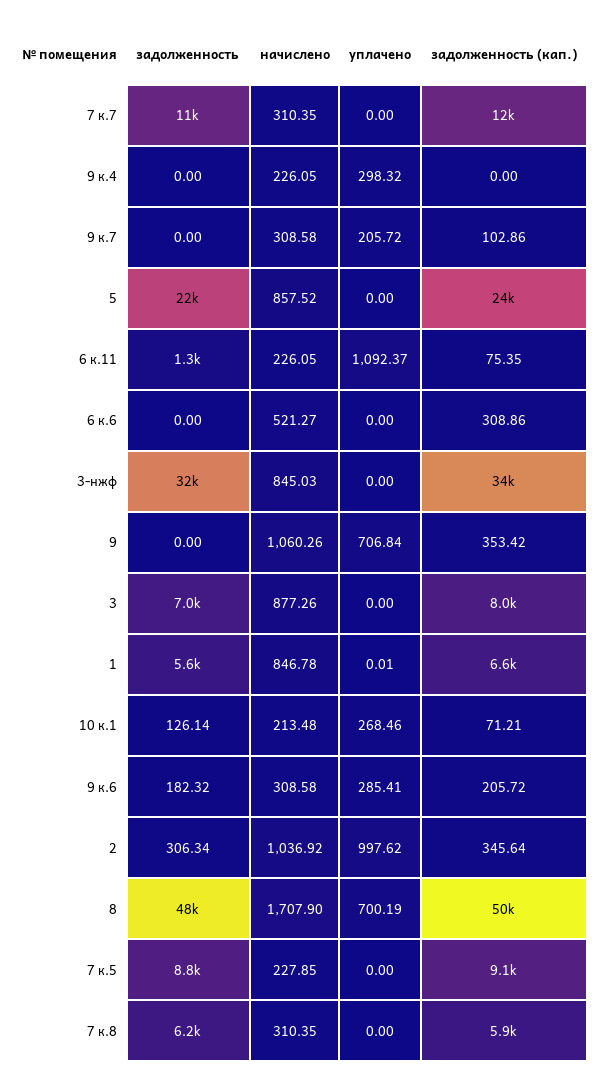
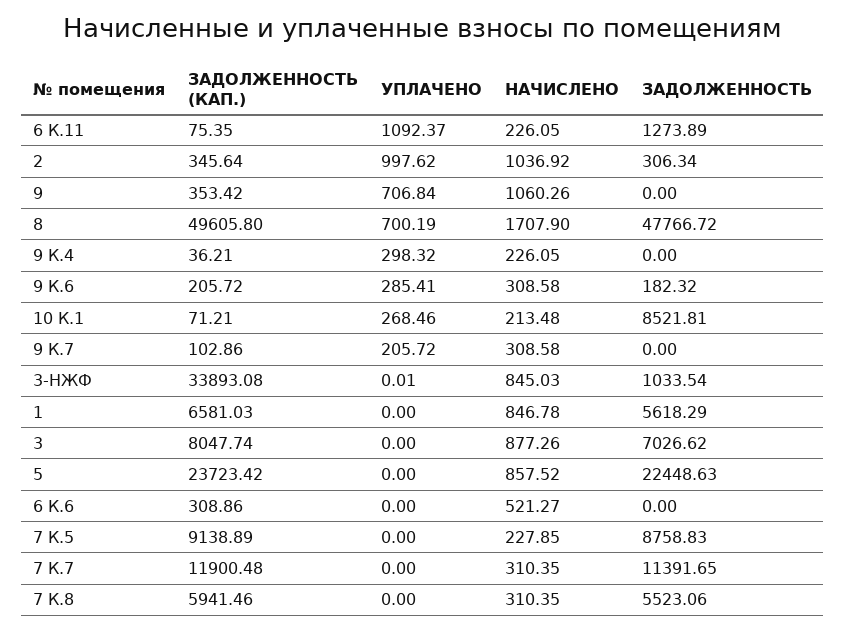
  {
    "задолженность": {
      "7 к.7": 11391.65,
      "9 к.4": 0,
      "9 к.7": 0,
      "5": 22448.63,
      "6 к.11": 1273.89,
      "6 к.6": 0,
-     "3-нжф": 32000,
+     "3-нжф": 1033.54,
      "9": 0,
      "3": 7026.62,
      "1": 5618.29,
-     "10 к.1": 126.14,
+     "10 к.1": 8521.81,
      "9 к.6": 182.32,
      "2": 306.34,
      "8": 47766.72,
      "7 к.5": 8758.83,
-     "7 к.8": 6200
+     "7 к.8": 5523.06
    },
    "начислено": {
      "7 к.7": 310.35,
      "9 к.4": 226.05,
      "9 к.7": 308.58,
      "5": 857.52,
      "6 к.11": 226.05,
      "6 к.6": 521.27,
      "3-нжф": 845.03,
      "9": 1060.26,
      "3": 877.26,
      "1": 846.78,
      "10 к.1": 213.48,
      "9 к.6": 308.58,
      "2": 1036.92,
      "8": 1707.9,
      "7 к.5": 227.85,
      "7 к.8": 310.35
    },
    "уплачено": {
      "7 к.7": 0,
      "9 к.4": 298.32,
      "9 к.7": 205.72,
      "5": 0,
      "6 к.11": 1092.37,
      "6 к.6": 0,
-     "3-нжф": 0,
+     "3-нжф": 0.01,
      "9": 706.84,
      "3": 0,
-     "1": 0.01,
+     "1": 0,
      "10 к.1": 268.46,
      "9 к.6": 285.41,
      "2": 997.62,
      "8": 700.19,
      "7 к.5": 0,
      "7 к.8": 0
    },
    "задолженность (кап.)": {
      "7 к.7": 11900.48,
-     "9 к.4": 0,
+     "9 к.4": 36.21,
      "9 к.7": 102.86,
      "5": 23723.42,
      "6 к.11": 75.35,
      "6 к.6": 308.86,
      "3-нжф": 33893.08,
      "9": 353.42,
      "3": 8047.74,
      "1": 6581.03,
      "10 к.1": 71.21,
      "9 к.6": 205.72,
      "2": 345.64,
      "8": 49605.8,
      "7 к.5": 9138.89,
      "7 к.8": 5941.46
    }
  }

